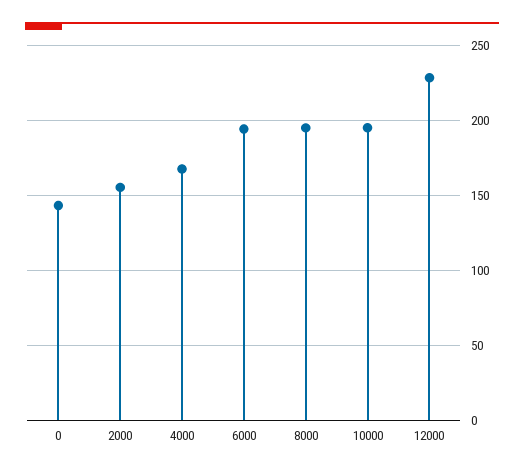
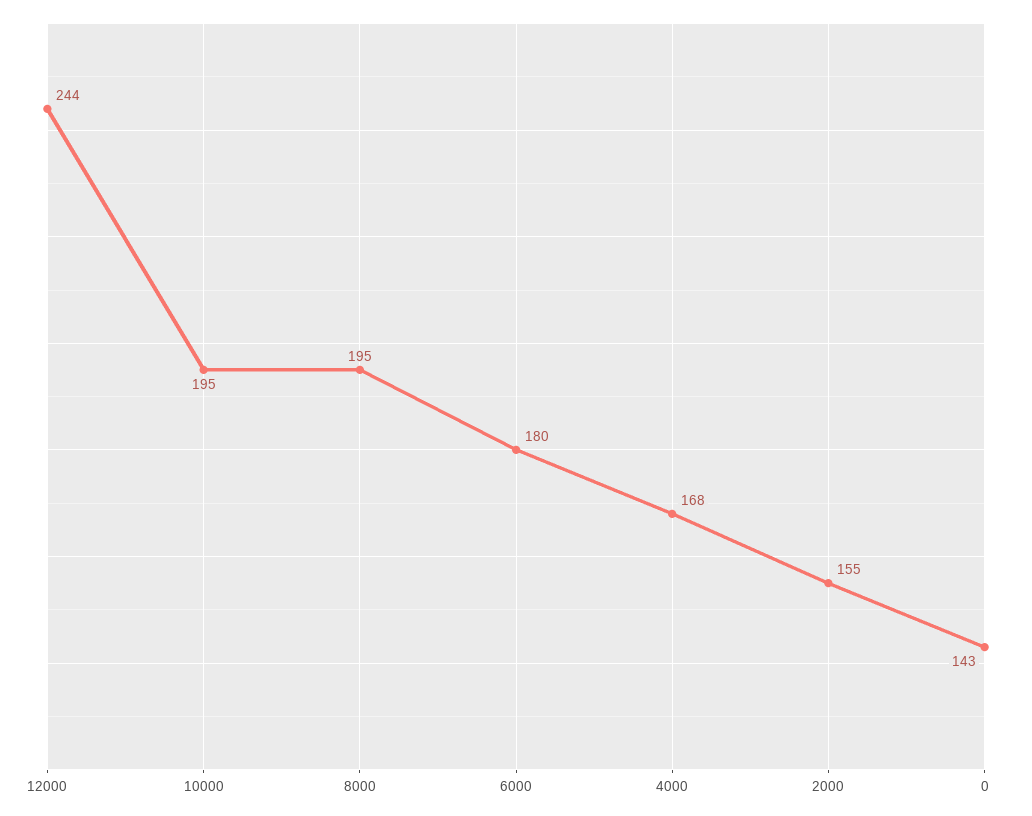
  {
    "0": 143,
    "2000": 155,
    "4000": 168,
-   "6000": 195,
+   "6000": 180,
    "8000": 195,
    "10000": 195,
-   "12000": 230
+   "12000": 244
  }

